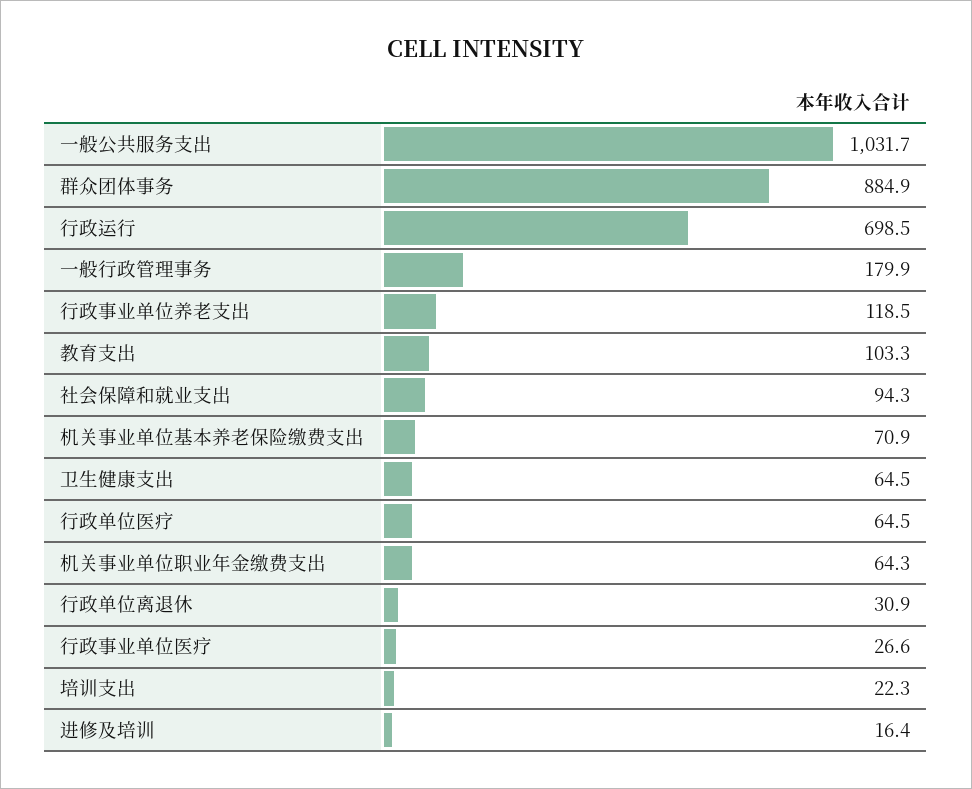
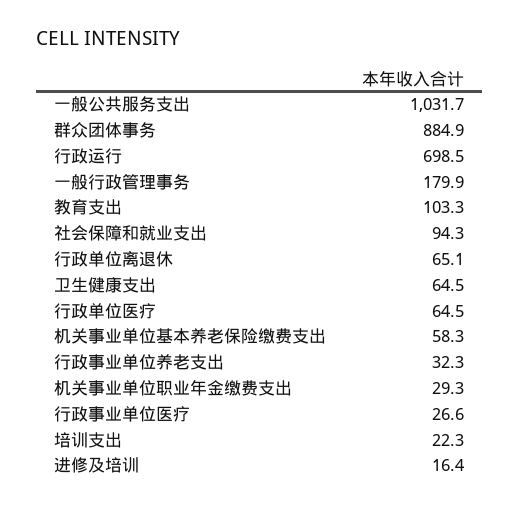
  {
    "一般公共服务支出": 1031.7,
    "群众团体事务": 884.9,
    "行政运行": 698.5,
    "一般行政管理事务": 179.9,
-   "行政事业单位养老支出": 118.5,
+   "行政事业单位养老支出": 32.3,
    "教育支出": 103.3,
    "社会保障和就业支出": 94.3,
-   "机关事业单位基本养老保险缴费支出": 70.9,
+   "机关事业单位基本养老保险缴费支出": 58.3,
    "卫生健康支出": 64.5,
    "行政单位医疗": 64.5,
-   "机关事业单位职业年金缴费支出": 64.3,
+   "机关事业单位职业年金缴费支出": 29.3,
-   "行政单位离退休": 30.9,
+   "行政单位离退休": 65.1,
    "行政事业单位医疗": 26.6,
    "培训支出": 22.3,
    "进修及培训": 16.4
  }

